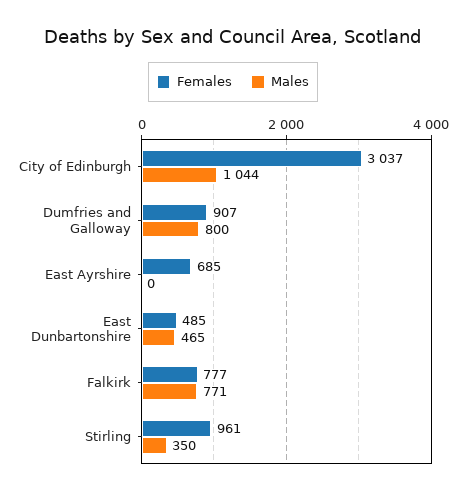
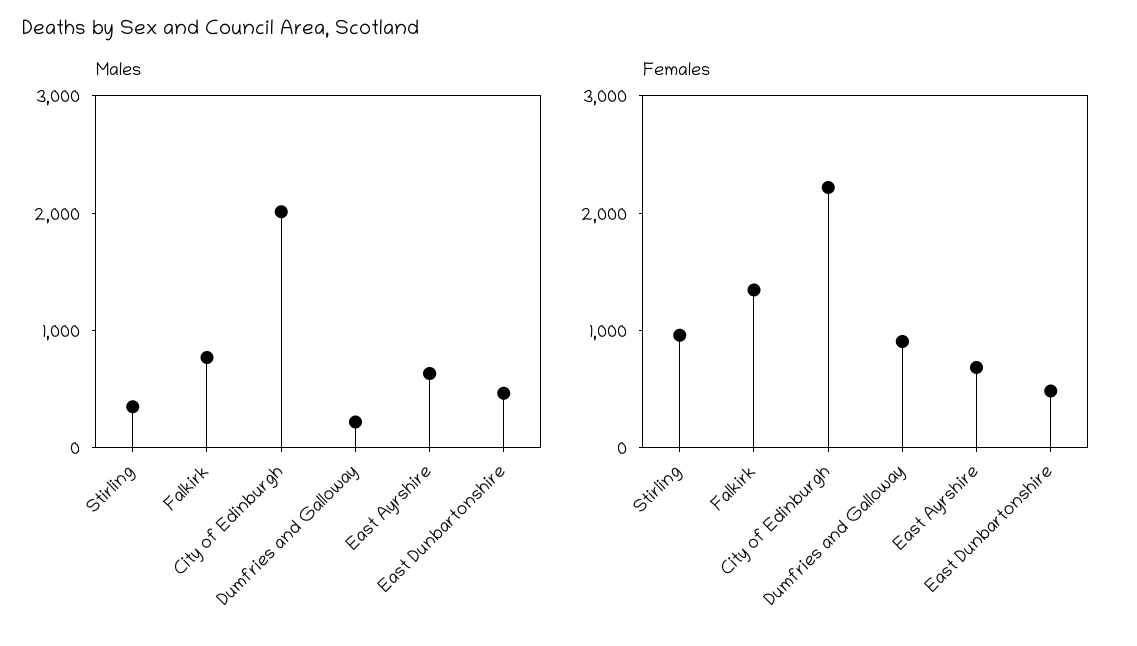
  {
    "Females": {
-     "City of Edinburgh": 3037,
+     "City of Edinburgh": 2200,
      "Dumfries and Galloway": 907,
      "East Ayrshire": 685,
      "East Dunbartonshire": 485,
-     "Falkirk": 777,
+     "Falkirk": 1400,
      "Stirling": 961
    },
    "Males": {
-     "City of Edinburgh": 1044,
+     "City of Edinburgh": 2000,
-     "Dumfries and Galloway": 800,
+     "Dumfries and Galloway": 200,
-     "East Ayrshire": 0,
+     "East Ayrshire": 600,
      "East Dunbartonshire": 465,
      "Falkirk": 771,
      "Stirling": 350
    }
  }

